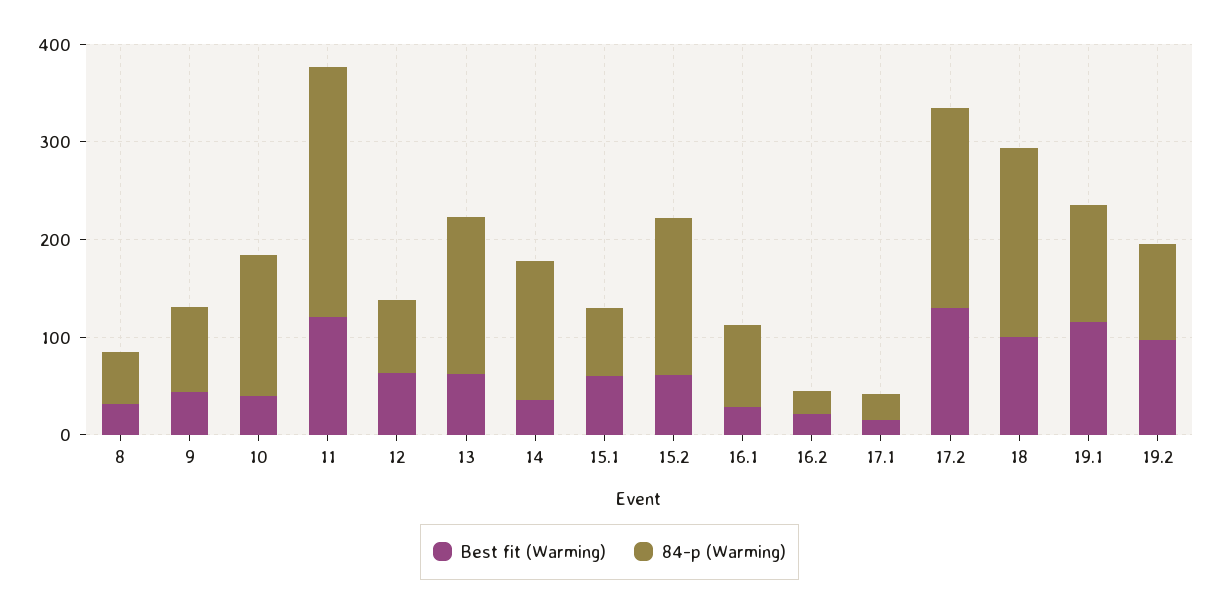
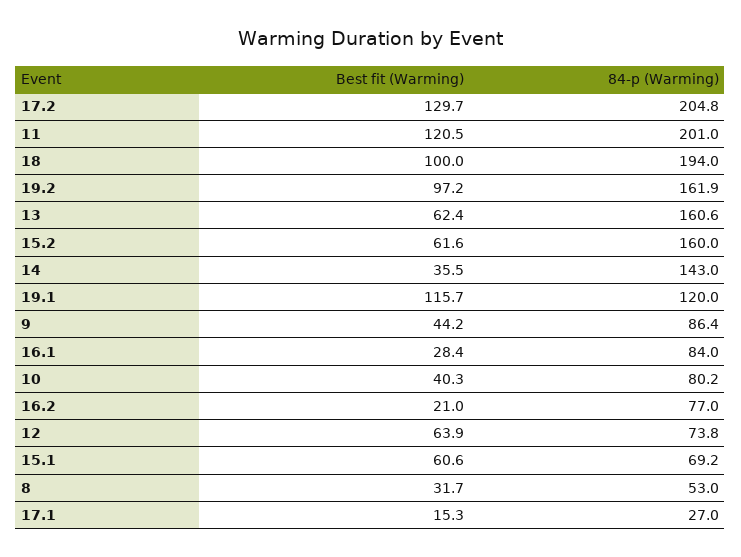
  {
    "Best fit (Warming)": {
      "8": 31.7,
      "9": 44.2,
      "10": 40.3,
      "11": 120.5,
      "12": 63.9,
      "13": 62.4,
      "14": 35.5,
      "15.1": 60.6,
      "15.2": 61.6,
      "16.1": 28.4,
      "16.2": 21,
      "17.1": 15.3,
      "17.2": 129.7,
      "18": 100,
      "19.1": 115.7,
      "19.2": 97.2
    },
    "84-p (Warming)": {
      "8": 53,
      "9": 86.4,
-     "10": 140,
+     "10": 80.2,
-     "11": 260,
+     "11": 201,
      "12": 73.8,
      "13": 160.6,
      "14": 143,
      "15.1": 69.2,
      "15.2": 160,
      "16.1": 84,
-     "16.2": 20,
+     "16.2": 77,
      "17.1": 27,
      "17.2": 204.8,
      "18": 194,
      "19.1": 120,
-     "19.2": 100
+     "19.2": 161.9
    }
  }

